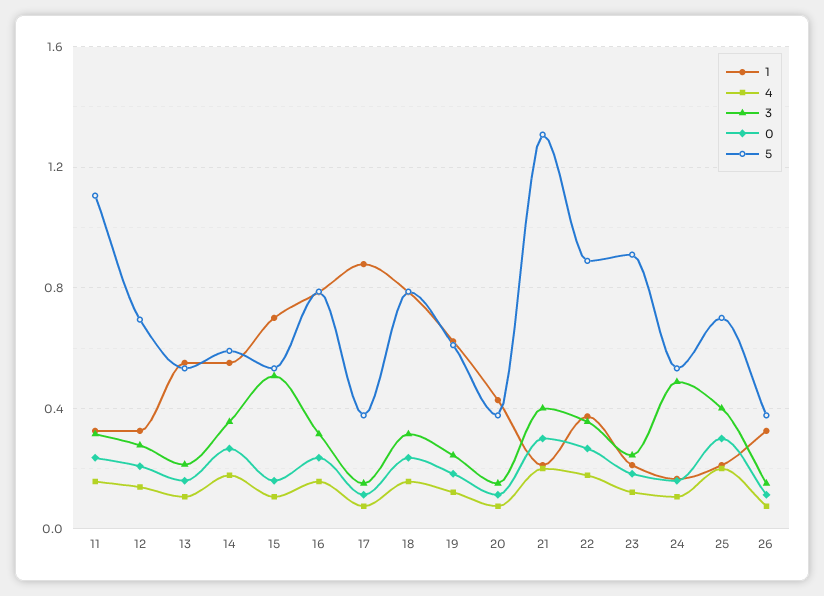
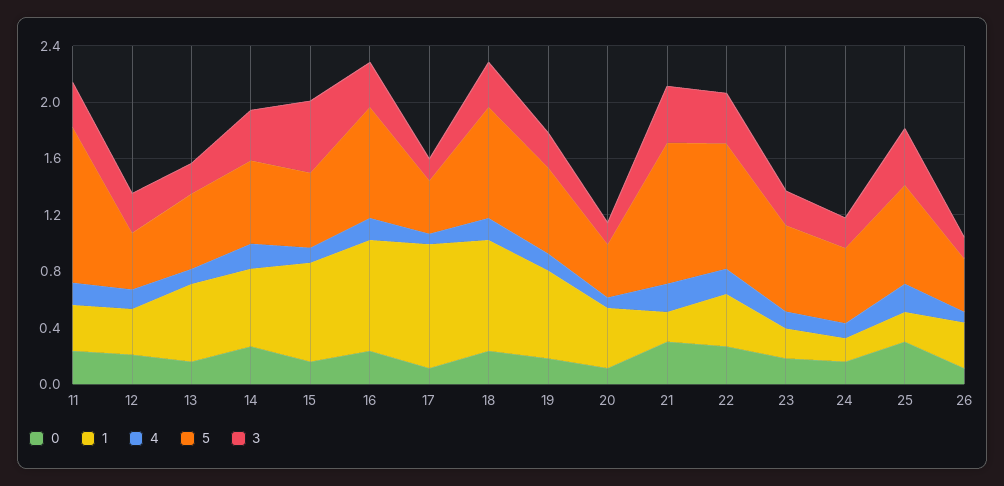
  {
    "1": {
      "11": 0.35,
      "12": 0.35,
      "13": 0.55,
      "14": 0.55,
      "15": 0.7,
      "16": 0.8,
      "17": 0.9,
      "18": 0.8,
      "19": 0.6,
      "20": 0.45,
      "21": 0.2,
      "22": 0.35,
      "23": 0.2,
      "24": 0.15,
      "25": 0.2,
      "26": 0.35
    },
    "4": {
      "11": 0.15,
      "12": 0.15,
      "13": 0.1,
      "14": 0.2,
      "15": 0.1,
      "16": 0.15,
      "17": 0.1,
      "18": 0.15,
      "19": 0.1,
      "20": 0.1,
      "21": 0.2,
      "22": 0.2,
      "23": 0.1,
      "24": 0.1,
      "25": 0.2,
      "26": 0.1
    },
    "3": {
      "11": 0.3,
      "12": 0.3,
      "13": 0.2,
      "14": 0.35,
      "15": 0.5,
      "16": 0.3,
      "17": 0.15,
      "18": 0.3,
      "19": 0.25,
      "20": 0.15,
      "21": 0.4,
      "22": 0.35,
      "23": 0.25,
-     "24": 0.5,
+     "24": 0.2,
      "25": 0.4,
      "26": 0.15
    },
    "0": {
      "11": 0.25,
      "12": 0.2,
      "13": 0.15,
      "14": 0.25,
      "15": 0.15,
      "16": 0.25,
      "17": 0.1,
      "18": 0.25,
      "19": 0.2,
      "20": 0.1,
      "21": 0.3,
      "22": 0.25,
      "23": 0.2,
      "24": 0.15,
      "25": 0.3,
      "26": 0.1
    },
    "5": {
      "11": 1.1,
-     "12": 0.7,
+     "12": 0.4,
      "13": 0.55,
      "14": 0.6,
      "15": 0.55,
      "16": 0.8,
      "17": 0.4,
      "18": 0.8,
      "19": 0.6,
      "20": 0.4,
-     "21": 1.3,
+     "21": 1,
      "22": 0.9,
-     "23": 0.9,
+     "23": 0.6,
      "24": 0.55,
      "25": 0.7,
      "26": 0.4
    }
  }

